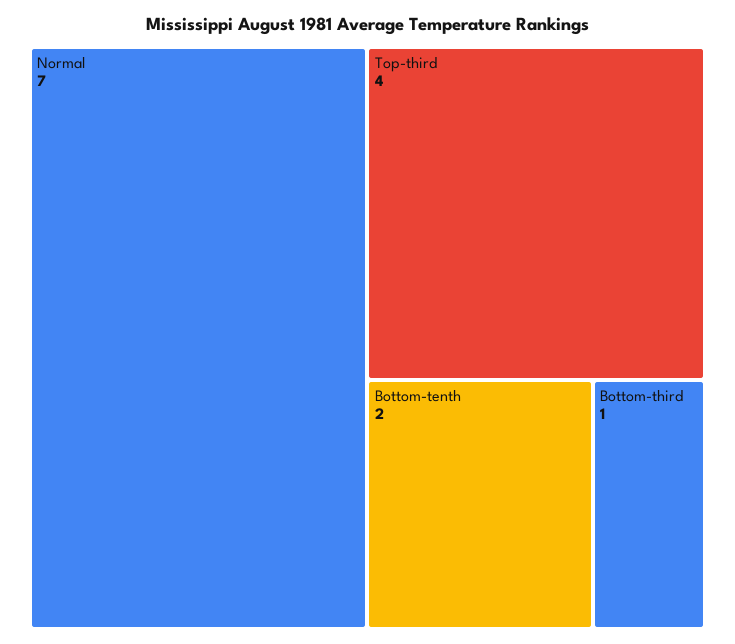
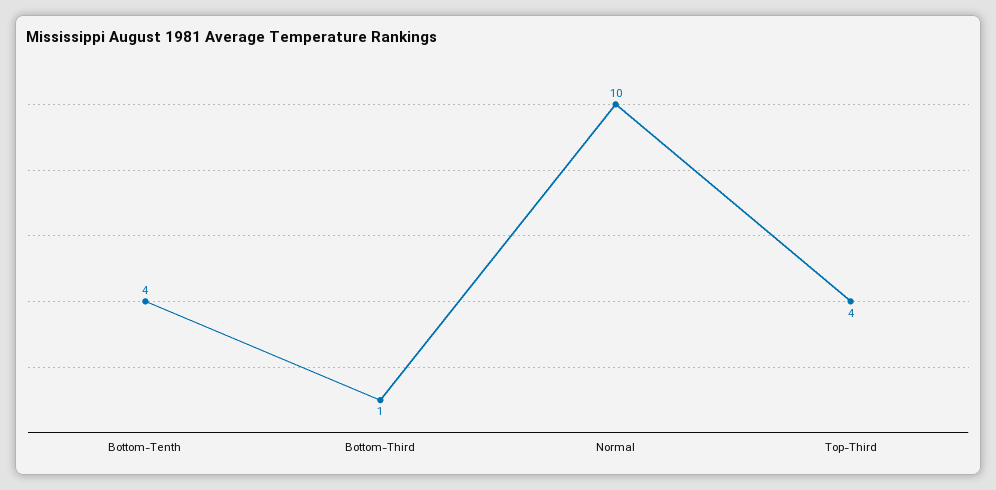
  {
-   "Normal": 7,
+   "Normal": 10,
    "Top-third": 4,
-   "Bottom-tenth": 2,
+   "Bottom-tenth": 4,
    "Bottom-third": 1
  }

